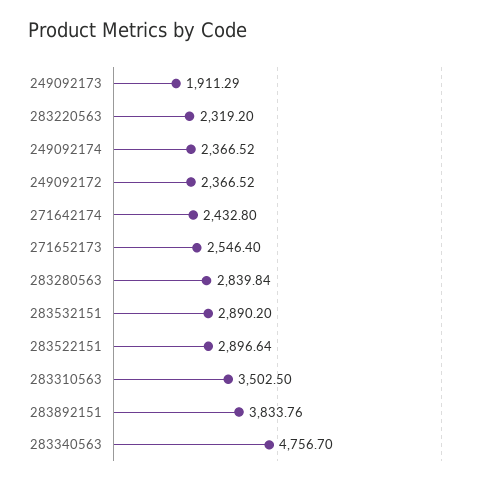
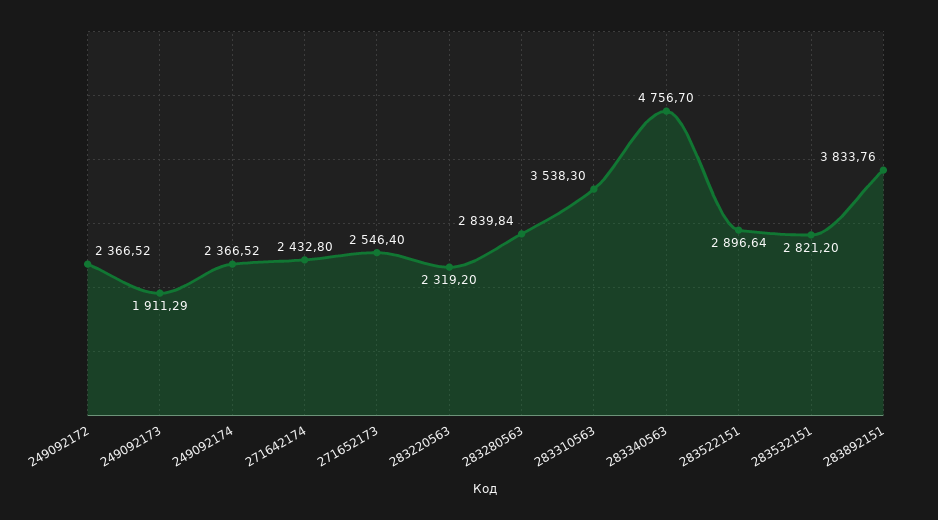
  {
    "249092173": 1911.29,
    "283220563": 2319.2,
    "249092174": 2366.52,
    "249092172": 2366.52,
    "271642174": 2432.8,
    "271652173": 2546.4,
    "283280563": 2839.84,
-   "283532151": 2890.2,
+   "283532151": 2821.2,
    "283522151": 2896.64,
-   "283310563": 3502.5,
+   "283310563": 3538.3,
    "283892151": 3833.76,
    "283340563": 4756.7
  }

